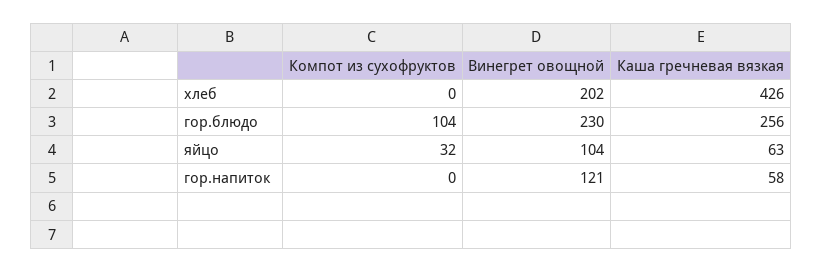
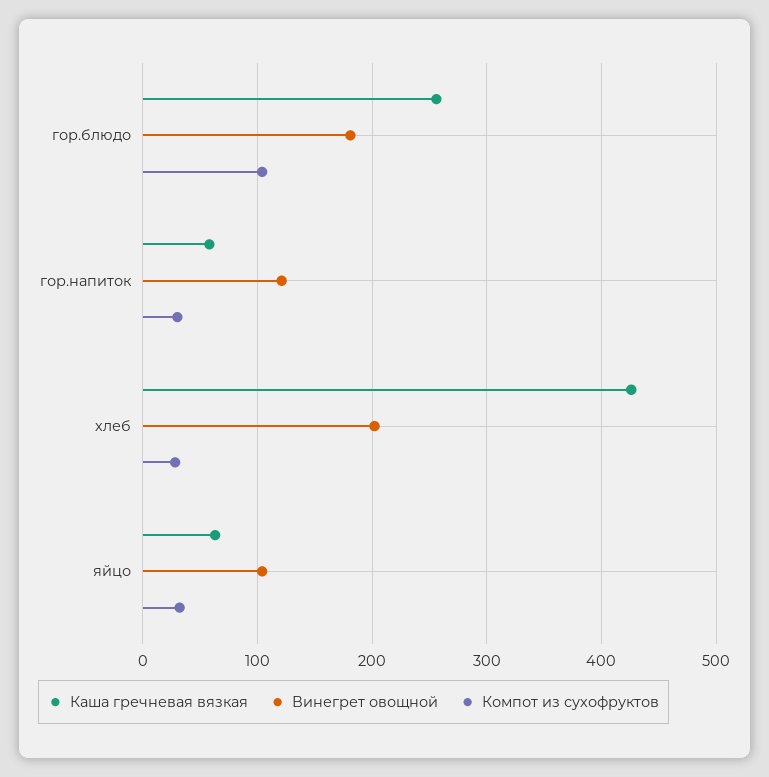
  {
    "Компот из сухофруктов": {
-     "хлеб": 0,
+     "хлеб": 30,
      "гор.блюдо": 104,
      "яйцо": 32,
-     "гор.напиток": 0
+     "гор.напиток": 30
    },
    "Винегрет овощной": {
      "хлеб": 202,
-     "гор.блюдо": 230,
+     "гор.блюдо": 180,
      "яйцо": 104,
      "гор.напиток": 121
    },
    "Каша гречневая вязкая": {
      "хлеб": 426,
      "гор.блюдо": 256,
      "яйцо": 63,
      "гор.напиток": 58
    }
  }

